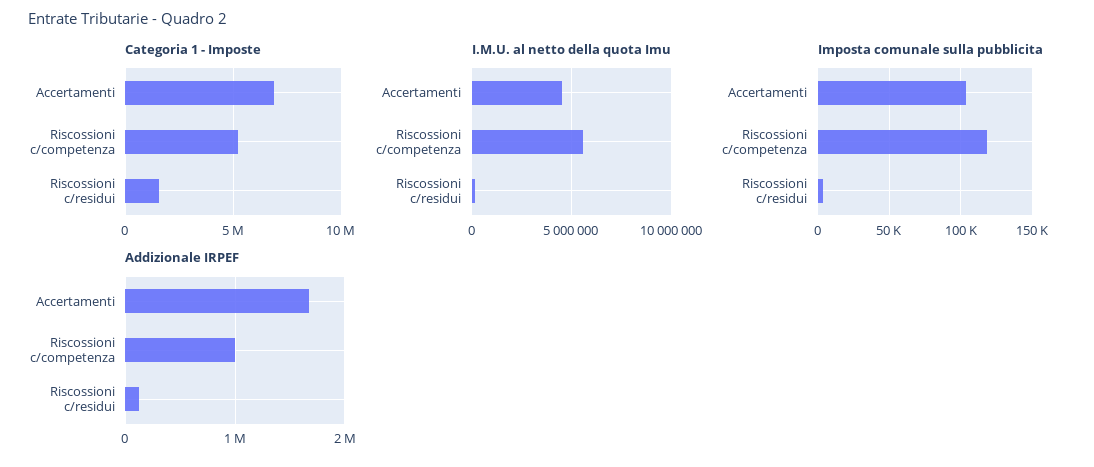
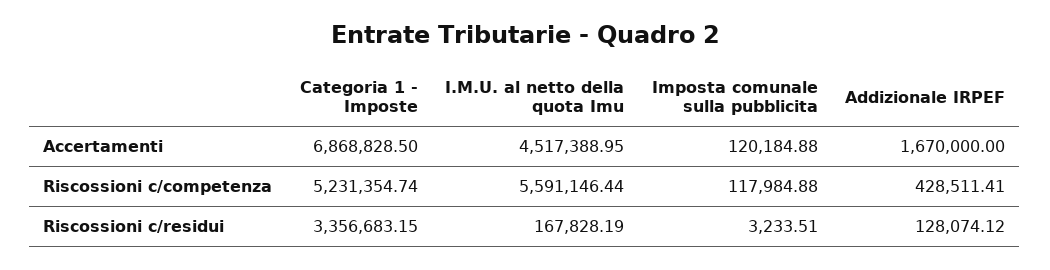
  {
    "Categoria 1 - Imposte": {
      "Accertamenti": 6868828.5,
      "Riscossioni c/competenza": 5231354.74,
-     "Riscossioni c/residui": 1500000
+     "Riscossioni c/residui": 3356683.15
    },
    "I.M.U. al netto della quota Imu": {
      "Accertamenti": 4517388.95,
      "Riscossioni c/competenza": 5591146.44,
      "Riscossioni c/residui": 167828.19
    },
    "Imposta comunale sulla pubblicita": {
-     "Accertamenti": 105000,
+     "Accertamenti": 120184.88,
      "Riscossioni c/competenza": 117984.88,
      "Riscossioni c/residui": 3233.51
    },
    "Addizionale IRPEF": {
      "Accertamenti": 1670000,
-     "Riscossioni c/competenza": 1000000,
+     "Riscossioni c/competenza": 428511.41,
      "Riscossioni c/residui": 128074.12
    }
  }

